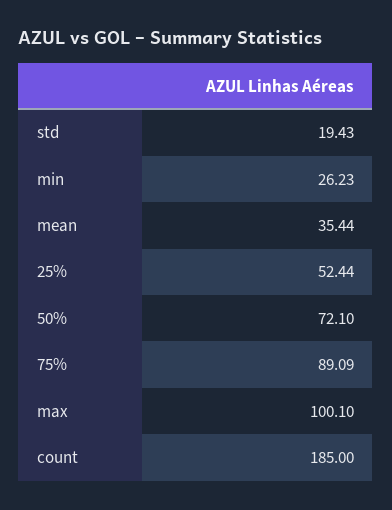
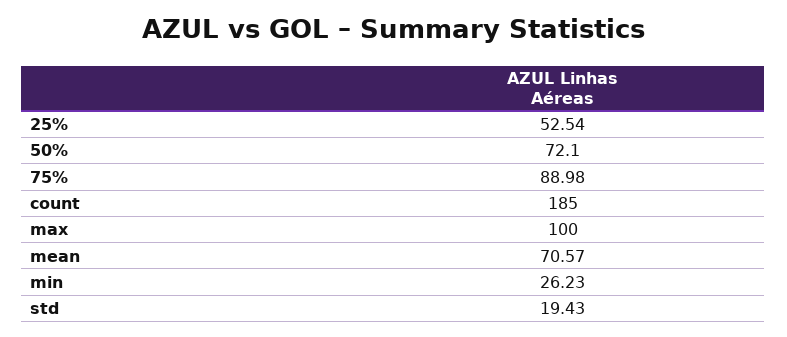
  {
    "std": 19.43,
    "min": 26.23,
-   "mean": 35.44,
+   "mean": 70.57,
-   "25%": 52.44,
+   "25%": 52.54,
    "50%": 72.1,
-   "75%": 89.09,
+   "75%": 88.98,
-   "max": 100.1,
+   "max": 100,
    "count": 185
  }

